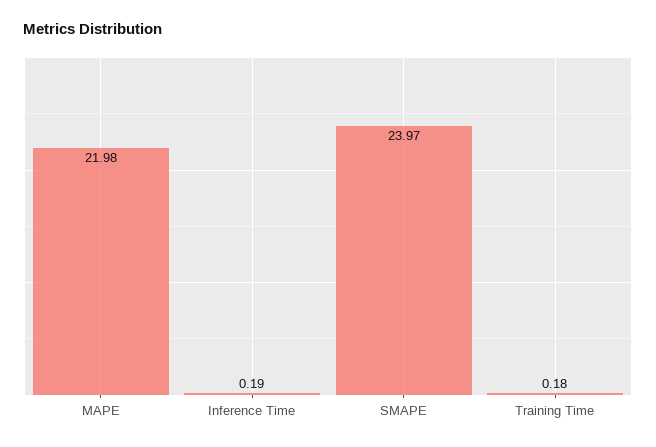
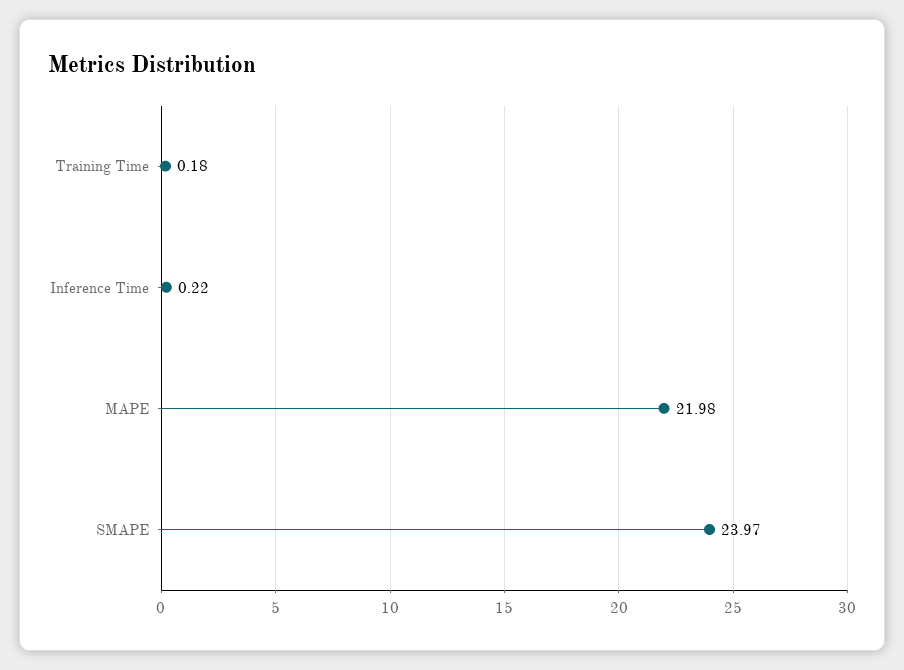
  {
    "MAPE": 21.98,
-   "Inference Time": 0.19,
+   "Inference Time": 0.22,
    "SMAPE": 23.97,
    "Training Time": 0.18
  }

